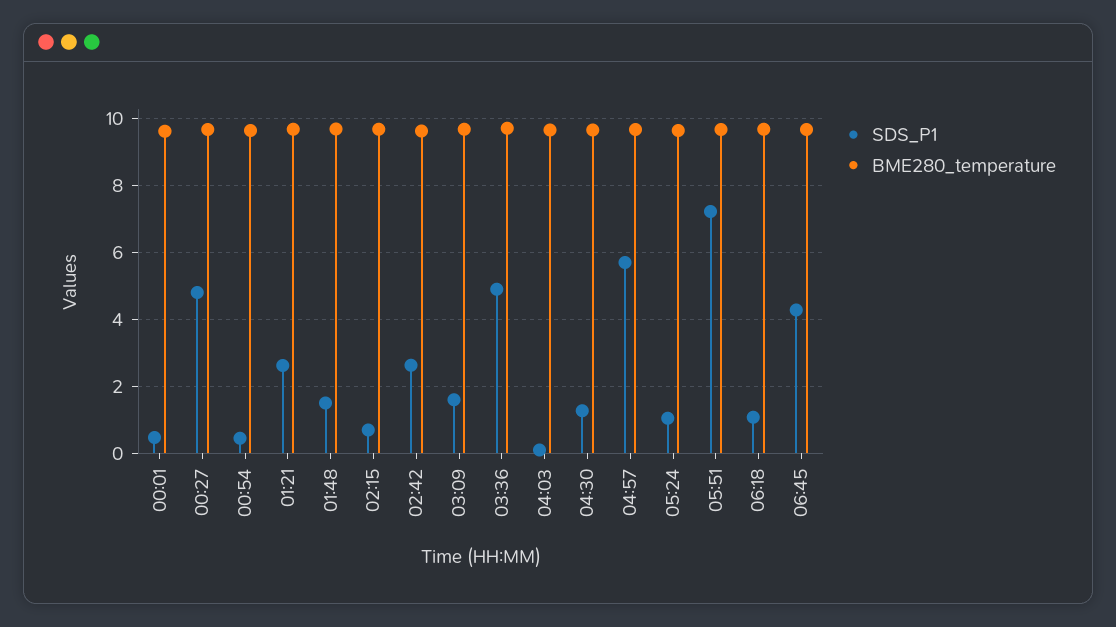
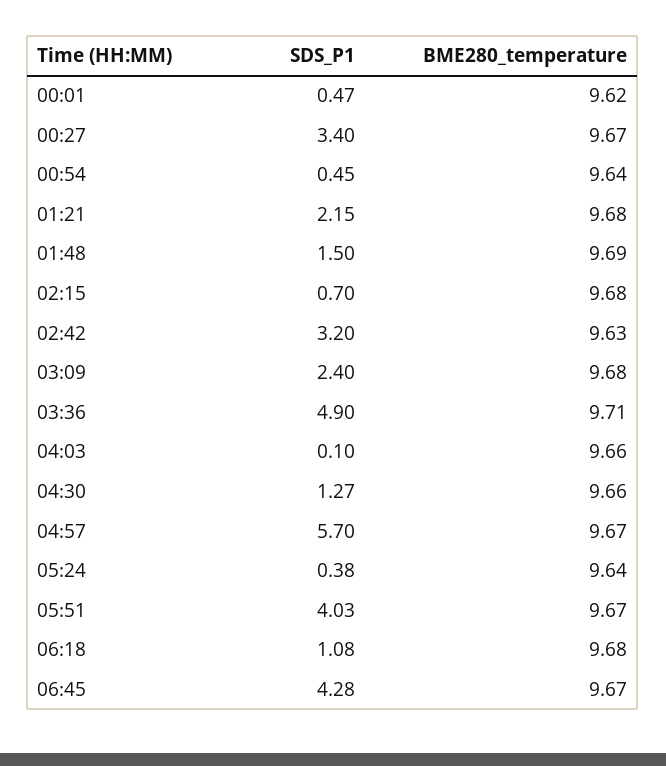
  {
    "SDS_P1": {
      "00:01": 0.47,
-     "00:27": 4.8,
+     "00:27": 3.4,
      "00:54": 0.45,
-     "01:21": 2.6,
+     "01:21": 2.15,
      "01:48": 1.5,
      "02:15": 0.7,
-     "02:42": 2.6,
+     "02:42": 3.2,
-     "03:09": 1.6,
+     "03:09": 2.4,
      "03:36": 4.9,
      "04:03": 0.1,
      "04:30": 1.27,
      "04:57": 5.7,
-     "05:24": 1,
+     "05:24": 0.38,
-     "05:51": 7.2,
+     "05:51": 4.03,
      "06:18": 1.08,
      "06:45": 4.28
    },
    "BME280_temperature": {
      "00:01": 9.62,
      "00:27": 9.67,
      "00:54": 9.64,
      "01:21": 9.68,
      "01:48": 9.69,
      "02:15": 9.68,
      "02:42": 9.63,
      "03:09": 9.68,
      "03:36": 9.71,
      "04:03": 9.66,
      "04:30": 9.66,
      "04:57": 9.67,
      "05:24": 9.64,
      "05:51": 9.67,
      "06:18": 9.68,
      "06:45": 9.67
    }
  }

